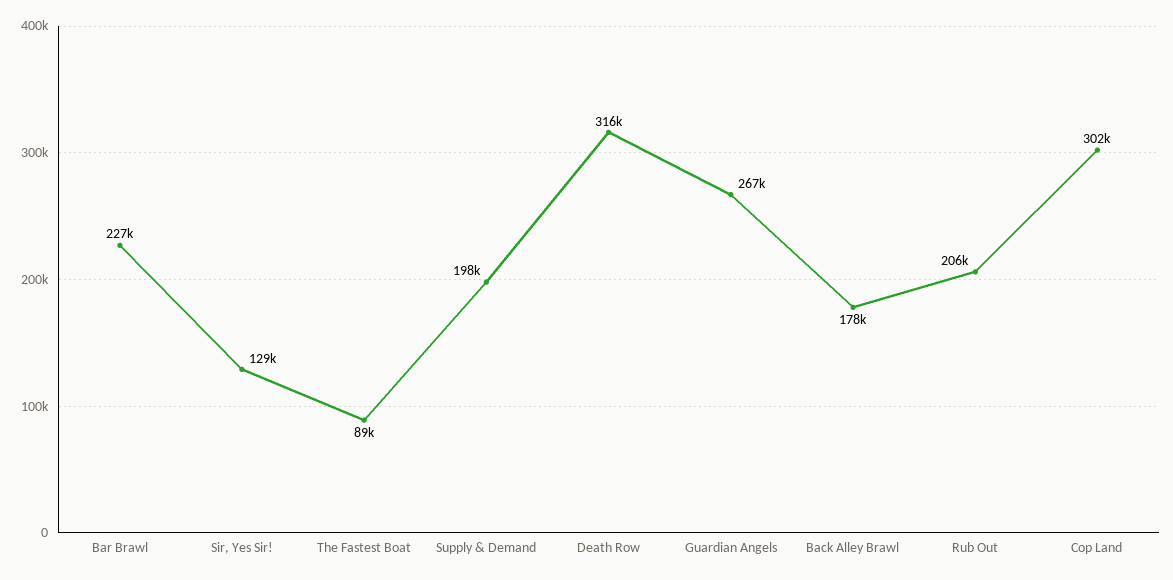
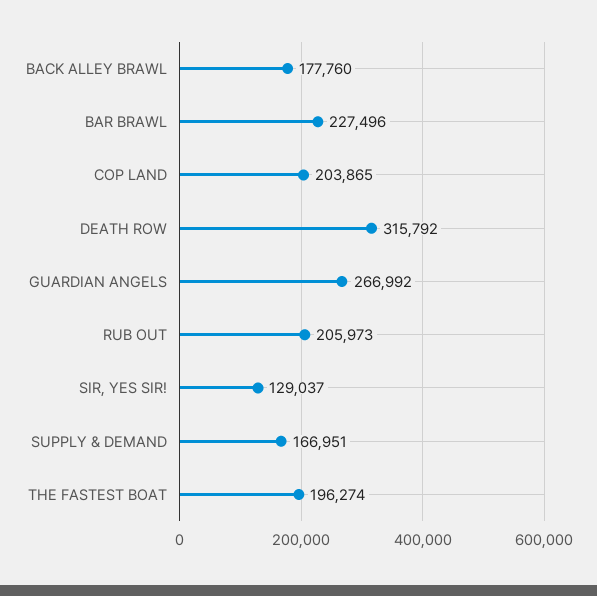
  {
    "Bar Brawl": 227496,
    "Sir, Yes Sir!": 129037,
-   "The Fastest Boat": 89000,
+   "The Fastest Boat": 196274,
-   "Supply & Demand": 198000,
+   "Supply & Demand": 166951,
    "Death Row": 315792,
    "Guardian Angels": 266992,
    "Back Alley Brawl": 177760,
    "Rub Out": 205973,
-   "Cop Land": 302000
+   "Cop Land": 203865
  }

